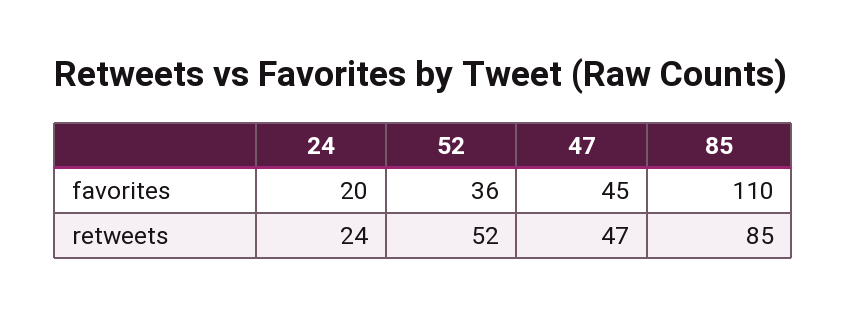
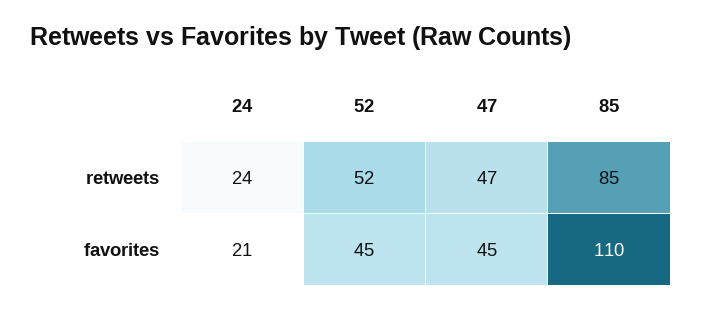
  {
    "24": {
-     "favorites": 20,
+     "favorites": 21,
      "retweets": 24
    },
    "52": {
-     "favorites": 36,
+     "favorites": 45,
      "retweets": 52
    },
    "47": {
      "favorites": 45,
      "retweets": 47
    },
    "85": {
      "favorites": 110,
      "retweets": 85
    }
  }

